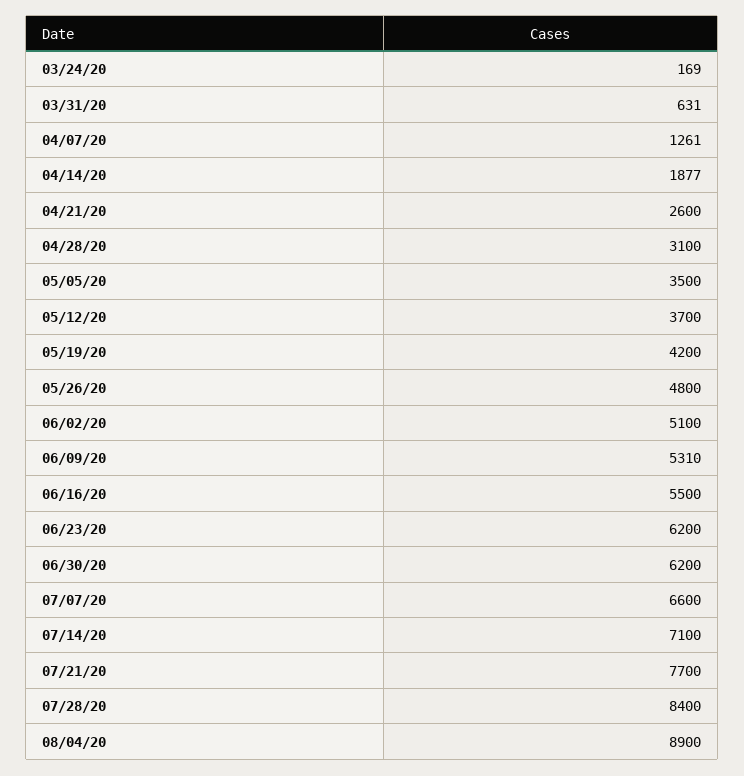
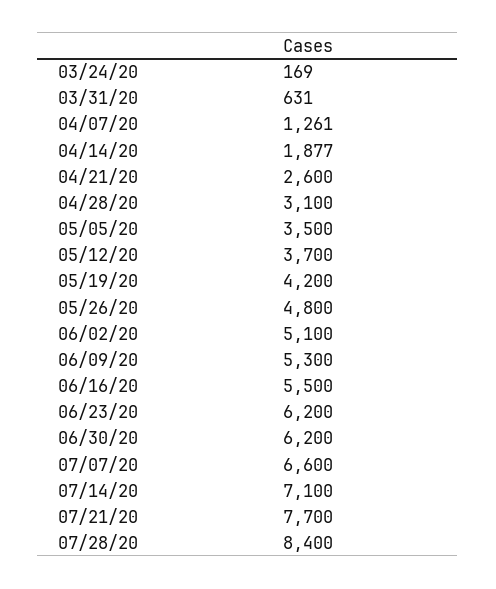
  {
    "03/24/20": 169,
    "03/31/20": 631,
    "04/07/20": 1261,
    "04/14/20": 1877,
    "04/21/20": 2600,
    "04/28/20": 3100,
    "05/05/20": 3500,
    "05/12/20": 3700,
    "05/19/20": 4200,
    "05/26/20": 4800,
    "06/02/20": 5100,
-   "06/09/20": 5310,
+   "06/09/20": 5300,
    "06/16/20": 5500,
    "06/23/20": 6200,
    "06/30/20": 6200,
    "07/07/20": 6600,
    "07/14/20": 7100,
    "07/21/20": 7700,
-   "07/28/20": 8400,
+   "07/28/20": 8400
-   "08/04/20": 8900
  }

